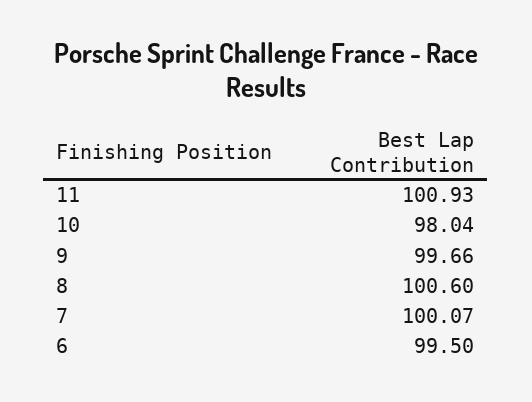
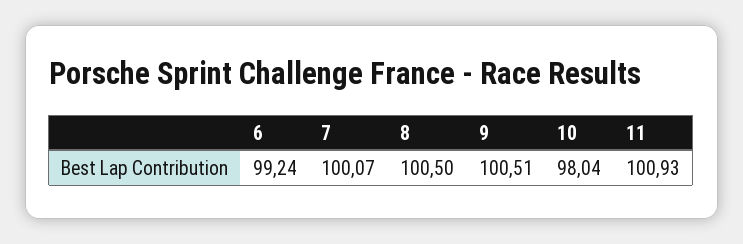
  {
    "11": 100.93,
    "10": 98.04,
-   "9": 99.66,
+   "9": 100.51,
-   "8": 100.6,
+   "8": 100.5,
    "7": 100.07,
-   "6": 99.5
+   "6": 99.24
  }

